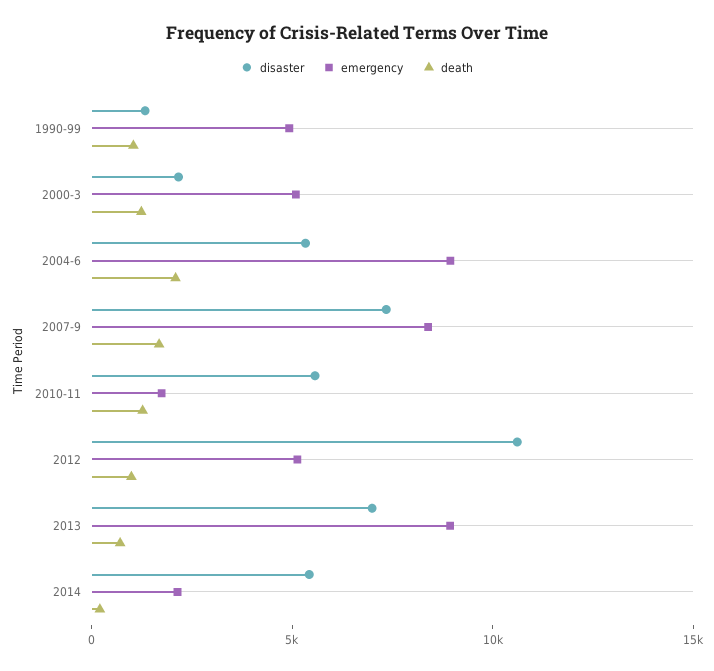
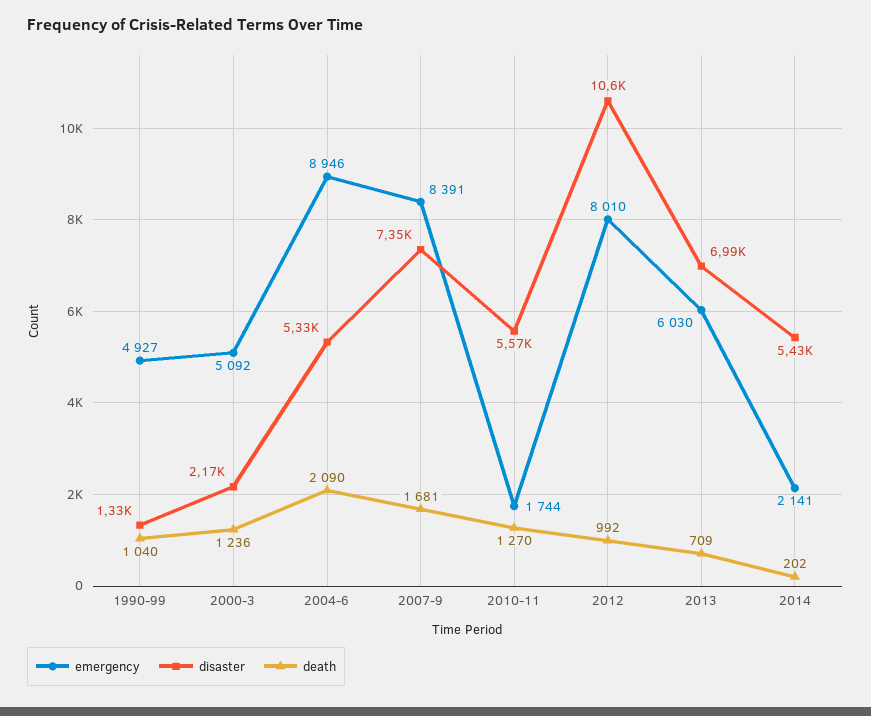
  {
    "disaster": {
      "1990-99": 1330,
      "2000-3": 2170,
      "2004-6": 5330,
      "2007-9": 7350,
      "2010-11": 5570,
      "2012": 10600,
      "2013": 6990,
      "2014": 5430
    },
    "emergency": {
      "1990-99": 4927,
      "2000-3": 5092,
      "2004-6": 8946,
      "2007-9": 8391,
      "2010-11": 1744,
-     "2012": 5000,
+     "2012": 8010,
-     "2013": 9000,
+     "2013": 6030,
      "2014": 2141
    },
    "death": {
      "1990-99": 1040,
      "2000-3": 1236,
      "2004-6": 2090,
      "2007-9": 1681,
      "2010-11": 1270,
      "2012": 992,
      "2013": 709,
      "2014": 202
    }
  }

